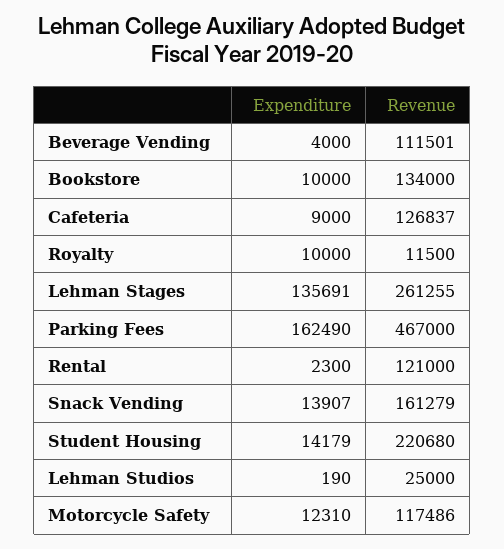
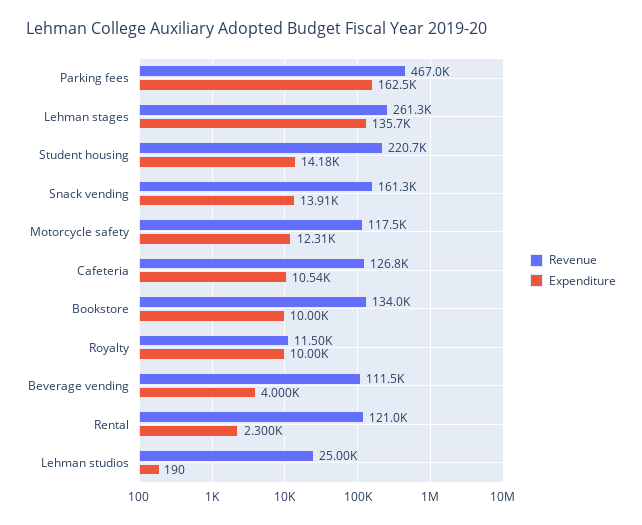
  {
    "Expenditure": {
      "Beverage Vending": 4000,
      "Bookstore": 10000,
-     "Cafeteria": 9000,
+     "Cafeteria": 10540,
      "Royalty": 10000,
      "Lehman Stages": 135691,
      "Parking Fees": 162490,
      "Rental": 2300,
      "Snack Vending": 13907,
      "Student Housing": 14179,
      "Lehman Studios": 190,
      "Motorcycle Safety": 12310
    },
    "Revenue": {
      "Beverage Vending": 111501,
      "Bookstore": 134000,
      "Cafeteria": 126837,
      "Royalty": 11500,
      "Lehman Stages": 261255,
      "Parking Fees": 467000,
      "Rental": 121000,
      "Snack Vending": 161279,
      "Student Housing": 220680,
      "Lehman Studios": 25000,
      "Motorcycle Safety": 117486
    }
  }

